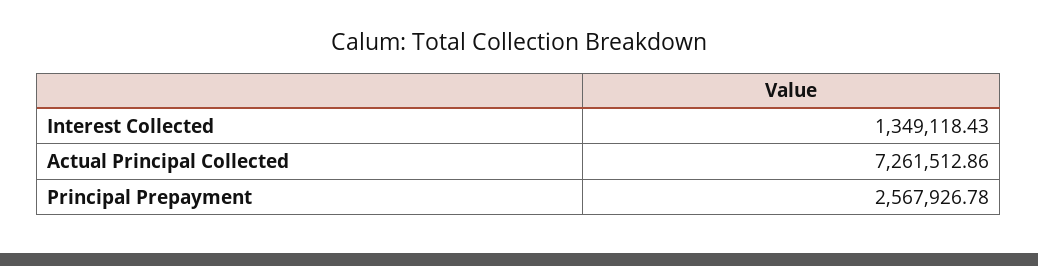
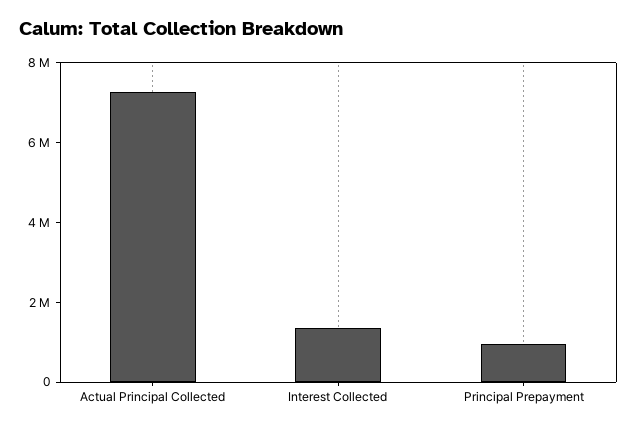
  {
    "Interest Collected": 1349118.43,
    "Actual Principal Collected": 7261512.86,
-   "Principal Prepayment": 2567926.78
+   "Principal Prepayment": 1000000
  }

